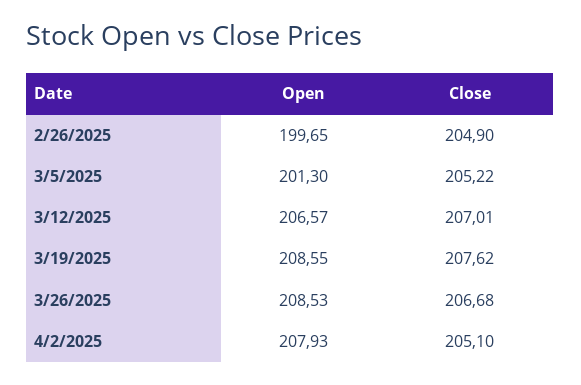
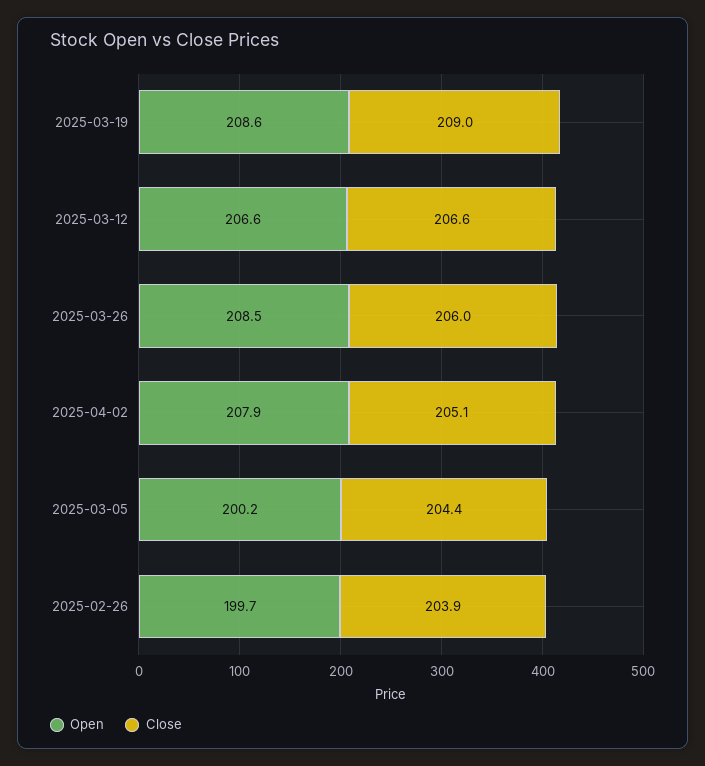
  {
    "Open": {
      "2/26/2025": 199.65,
-     "3/5/2025": 201.3,
+     "3/5/2025": 200.2,
      "3/12/2025": 206.57,
      "3/19/2025": 208.55,
      "3/26/2025": 208.53,
      "4/2/2025": 207.93
    },
    "Close": {
-     "2/26/2025": 204.9,
+     "2/26/2025": 203.9,
-     "3/5/2025": 205.22,
+     "3/5/2025": 204.4,
-     "3/12/2025": 207.01,
+     "3/12/2025": 206.6,
-     "3/19/2025": 207.62,
+     "3/19/2025": 209,
-     "3/26/2025": 206.68,
+     "3/26/2025": 206,
      "4/2/2025": 205.1
    }
  }

